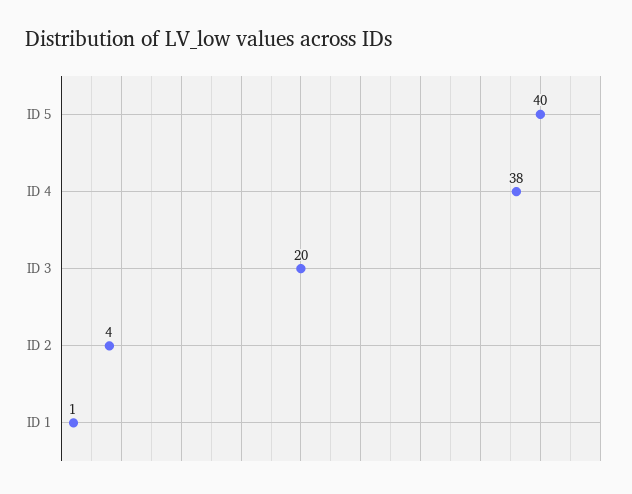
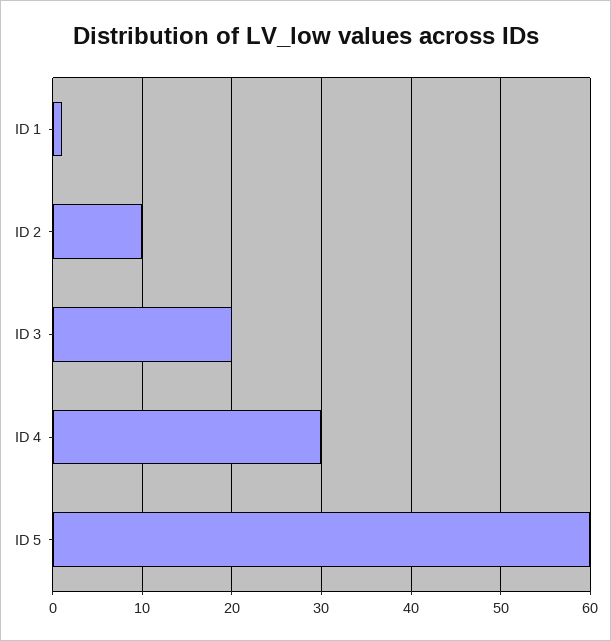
  {
-   "ID 5": 40,
+   "ID 5": 60,
-   "ID 4": 38,
+   "ID 4": 30,
    "ID 3": 20,
-   "ID 2": 4,
+   "ID 2": 10,
    "ID 1": 1
  }

